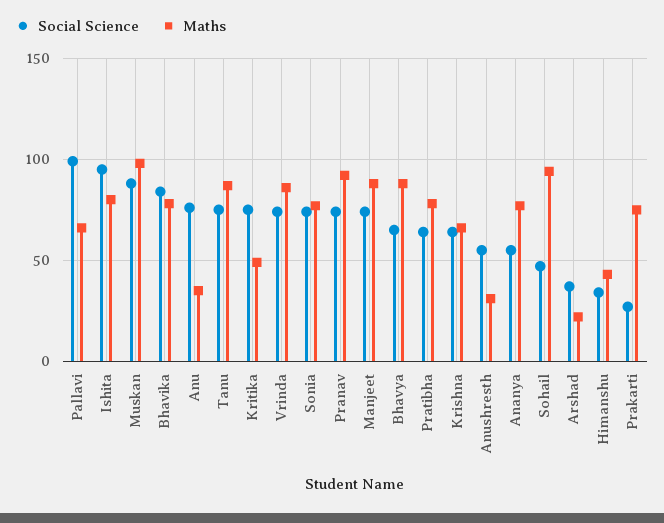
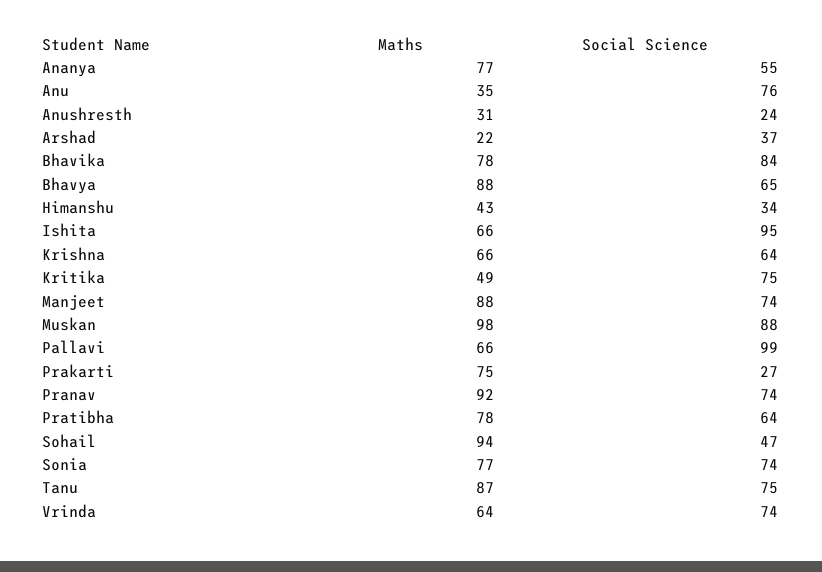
  {
    "Social Science": {
      "Pallavi": 99,
      "Ishita": 95,
      "Muskan": 88,
      "Bhavika": 84,
      "Anu": 76,
      "Tanu": 75,
      "Kritika": 75,
      "Vrinda": 74,
      "Sonia": 74,
      "Pranav": 74,
      "Manjeet": 74,
      "Bhavya": 65,
      "Pratibha": 64,
      "Krishna": 64,
-     "Anushresth": 55,
+     "Anushresth": 24,
      "Ananya": 55,
      "Sohail": 47,
      "Arshad": 37,
      "Himanshu": 34,
      "Prakarti": 27
    },
    "Maths": {
      "Pallavi": 66,
-     "Ishita": 80,
+     "Ishita": 66,
      "Muskan": 98,
      "Bhavika": 78,
      "Anu": 35,
      "Tanu": 87,
      "Kritika": 49,
-     "Vrinda": 85,
+     "Vrinda": 64,
      "Sonia": 77,
      "Pranav": 92,
      "Manjeet": 88,
      "Bhavya": 88,
      "Pratibha": 78,
      "Krishna": 66,
      "Anushresth": 31,
      "Ananya": 77,
      "Sohail": 94,
      "Arshad": 22,
      "Himanshu": 43,
      "Prakarti": 75
    }
  }

